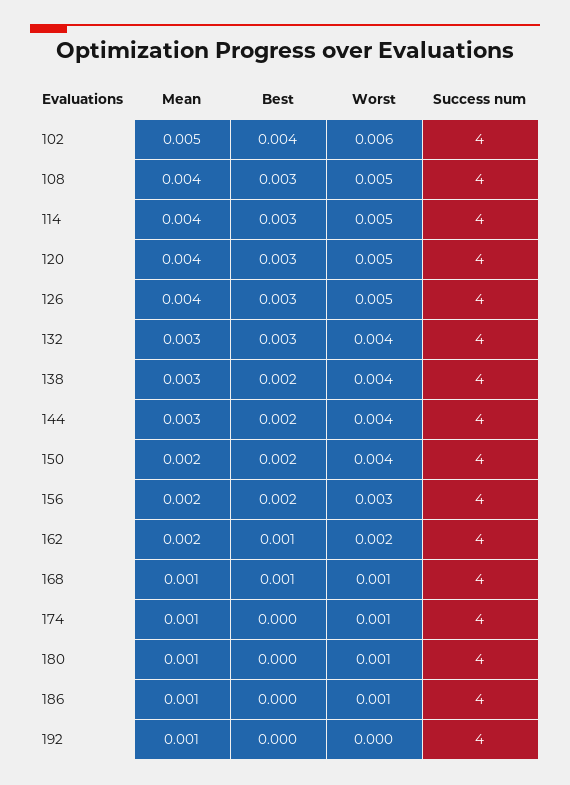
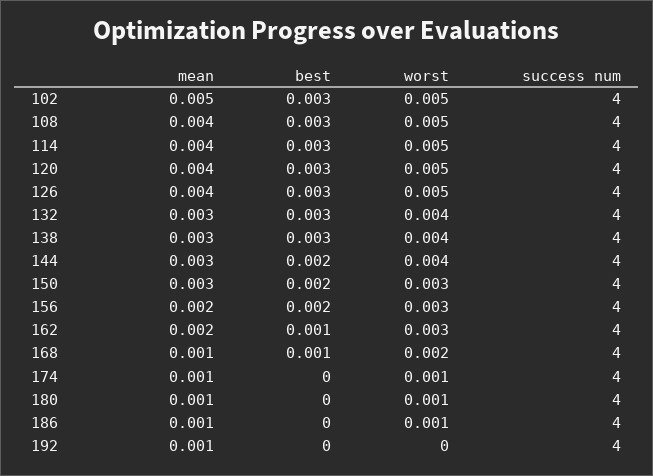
  {
    "Mean": {
      "102": 0.005,
      "108": 0.004,
      "114": 0.004,
      "120": 0.004,
      "126": 0.004,
      "132": 0.003,
      "138": 0.003,
      "144": 0.003,
-     "150": 0.002,
+     "150": 0.003,
      "156": 0.002,
      "162": 0.002,
      "168": 0.001,
      "174": 0.001,
      "180": 0.001,
      "186": 0.001,
      "192": 0.001
    },
    "Best": {
-     "102": 0.004,
+     "102": 0.003,
      "108": 0.003,
      "114": 0.003,
      "120": 0.003,
      "126": 0.003,
      "132": 0.003,
-     "138": 0.002,
+     "138": 0.003,
      "144": 0.002,
      "150": 0.002,
      "156": 0.002,
      "162": 0.001,
      "168": 0.001,
      "174": 0,
      "180": 0,
      "186": 0,
      "192": 0
    },
    "Worst": {
-     "102": 0.006,
+     "102": 0.005,
      "108": 0.005,
      "114": 0.005,
      "120": 0.005,
      "126": 0.005,
      "132": 0.004,
      "138": 0.004,
      "144": 0.004,
-     "150": 0.004,
+     "150": 0.003,
      "156": 0.003,
-     "162": 0.002,
+     "162": 0.003,
-     "168": 0.001,
+     "168": 0.002,
      "174": 0.001,
      "180": 0.001,
      "186": 0.001,
      "192": 0
    },
    "Success num": {
      "102": 4,
      "108": 4,
      "114": 4,
      "120": 4,
      "126": 4,
      "132": 4,
      "138": 4,
      "144": 4,
      "150": 4,
      "156": 4,
      "162": 4,
      "168": 4,
      "174": 4,
      "180": 4,
      "186": 4,
      "192": 4
    }
  }

